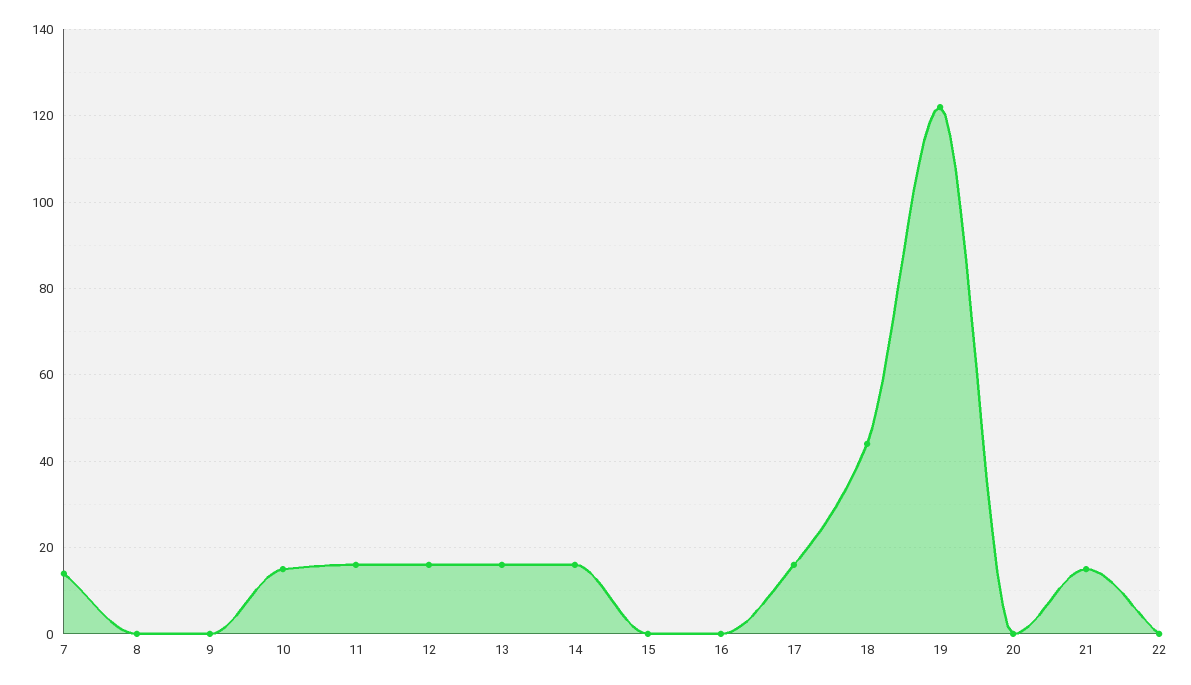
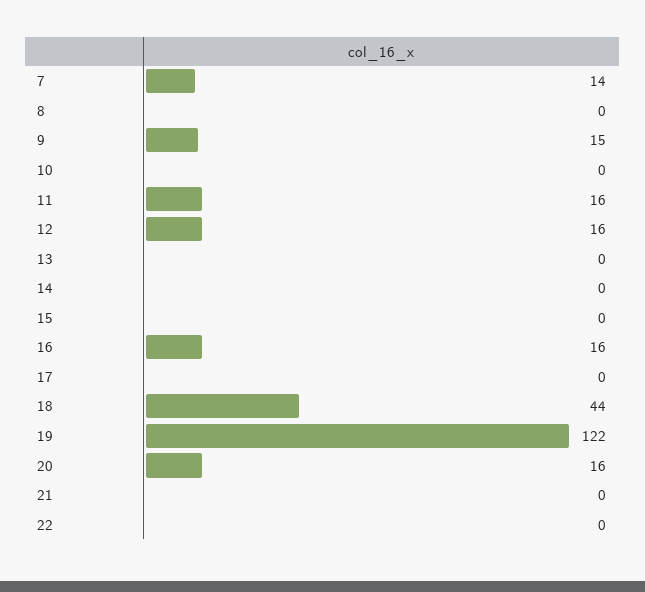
  {
    "7": 14,
    "8": 0,
-   "9": 0,
+   "9": 15,
-   "10": 15,
+   "10": 0,
    "11": 16,
    "12": 16,
-   "13": 15,
+   "13": 0,
-   "14": 15,
+   "14": 0,
    "15": 0,
-   "16": 0,
+   "16": 16,
-   "17": 15,
+   "17": 0,
    "18": 44,
    "19": 122,
-   "20": 0,
+   "20": 16,
-   "21": 15,
+   "21": 0,
    "22": 0
  }

